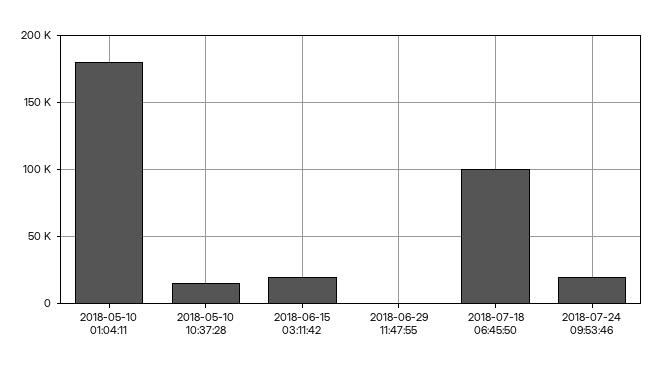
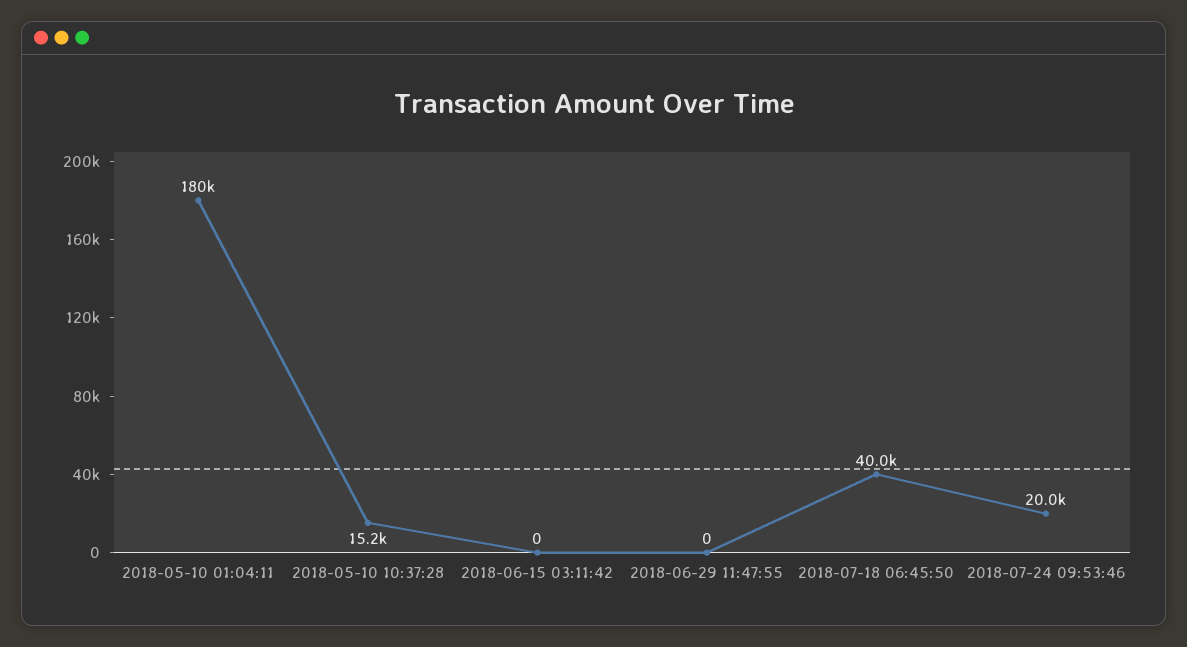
  {
    "2018-05-10 01:04:11": 180000,
    "2018-05-10 10:37:28": 15200,
-   "2018-06-15 03:11:42": 20000,
+   "2018-06-15 03:11:42": 0,
    "2018-06-29 11:47:55": 0,
-   "2018-07-18 06:45:50": 100000,
+   "2018-07-18 06:45:50": 40000,
    "2018-07-24 09:53:46": 20000
  }

